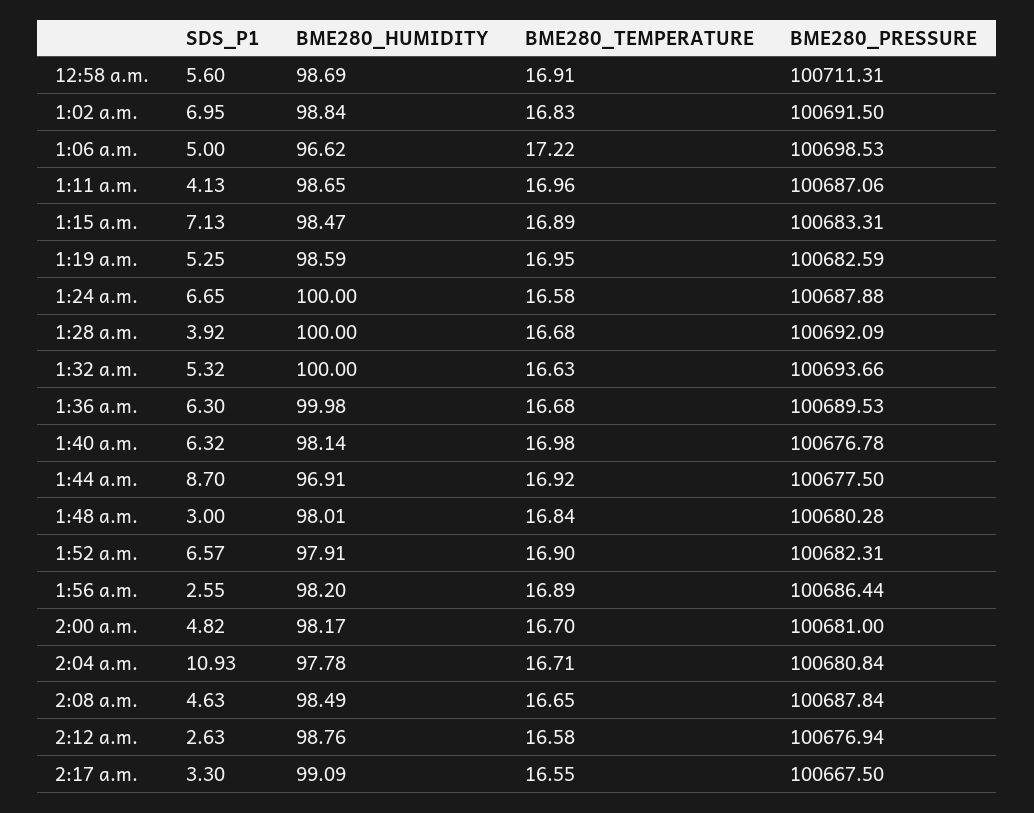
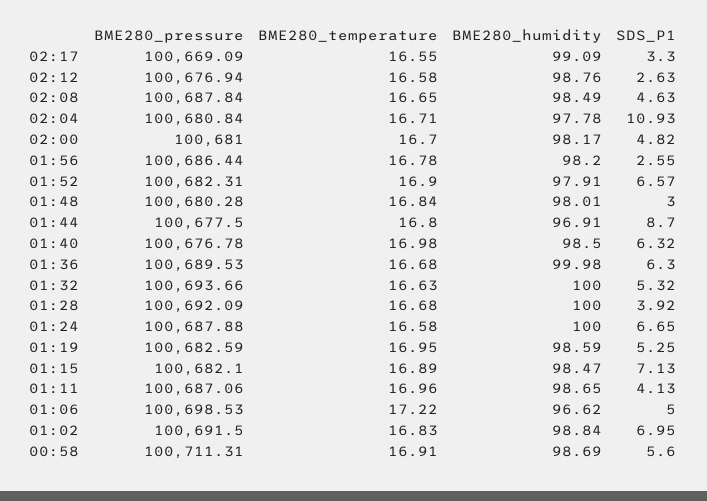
  {
    "SDS_P1": {
      "12:58 a.m.": 5.6,
      "1:02 a.m.": 6.95,
      "1:06 a.m.": 5,
      "1:11 a.m.": 4.13,
      "1:15 a.m.": 7.13,
      "1:19 a.m.": 5.25,
      "1:24 a.m.": 6.65,
      "1:28 a.m.": 3.92,
      "1:32 a.m.": 5.32,
      "1:36 a.m.": 6.3,
      "1:40 a.m.": 6.32,
      "1:44 a.m.": 8.7,
      "1:48 a.m.": 3,
      "1:52 a.m.": 6.57,
      "1:56 a.m.": 2.55,
      "2:00 a.m.": 4.82,
      "2:04 a.m.": 10.93,
      "2:08 a.m.": 4.63,
      "2:12 a.m.": 2.63,
      "2:17 a.m.": 3.3
    },
    "BME280_HUMIDITY": {
      "12:58 a.m.": 98.69,
      "1:02 a.m.": 98.84,
      "1:06 a.m.": 96.62,
      "1:11 a.m.": 98.65,
      "1:15 a.m.": 98.47,
      "1:19 a.m.": 98.59,
      "1:24 a.m.": 100,
      "1:28 a.m.": 100,
      "1:32 a.m.": 100,
      "1:36 a.m.": 99.98,
-     "1:40 a.m.": 98.14,
+     "1:40 a.m.": 98.5,
      "1:44 a.m.": 96.91,
      "1:48 a.m.": 98.01,
      "1:52 a.m.": 97.91,
      "1:56 a.m.": 98.2,
      "2:00 a.m.": 98.17,
      "2:04 a.m.": 97.78,
      "2:08 a.m.": 98.49,
      "2:12 a.m.": 98.76,
      "2:17 a.m.": 99.09
    },
    "BME280_TEMPERATURE": {
      "12:58 a.m.": 16.91,
      "1:02 a.m.": 16.83,
      "1:06 a.m.": 17.22,
      "1:11 a.m.": 16.96,
      "1:15 a.m.": 16.89,
      "1:19 a.m.": 16.95,
      "1:24 a.m.": 16.58,
      "1:28 a.m.": 16.68,
      "1:32 a.m.": 16.63,
      "1:36 a.m.": 16.68,
      "1:40 a.m.": 16.98,
-     "1:44 a.m.": 16.92,
+     "1:44 a.m.": 16.8,
      "1:48 a.m.": 16.84,
      "1:52 a.m.": 16.9,
-     "1:56 a.m.": 16.89,
+     "1:56 a.m.": 16.78,
      "2:00 a.m.": 16.7,
      "2:04 a.m.": 16.71,
      "2:08 a.m.": 16.65,
      "2:12 a.m.": 16.58,
      "2:17 a.m.": 16.55
    },
    "BME280_PRESSURE": {
      "12:58 a.m.": 100711.31,
      "1:02 a.m.": 100691.5,
      "1:06 a.m.": 100698.53,
      "1:11 a.m.": 100687.06,
-     "1:15 a.m.": 100683.31,
+     "1:15 a.m.": 100682.1,
      "1:19 a.m.": 100682.59,
      "1:24 a.m.": 100687.88,
      "1:28 a.m.": 100692.09,
      "1:32 a.m.": 100693.66,
      "1:36 a.m.": 100689.53,
      "1:40 a.m.": 100676.78,
      "1:44 a.m.": 100677.5,
      "1:48 a.m.": 100680.28,
      "1:52 a.m.": 100682.31,
      "1:56 a.m.": 100686.44,
      "2:00 a.m.": 100681,
      "2:04 a.m.": 100680.84,
      "2:08 a.m.": 100687.84,
      "2:12 a.m.": 100676.94,
-     "2:17 a.m.": 100667.5
+     "2:17 a.m.": 100669.09
    }
  }

